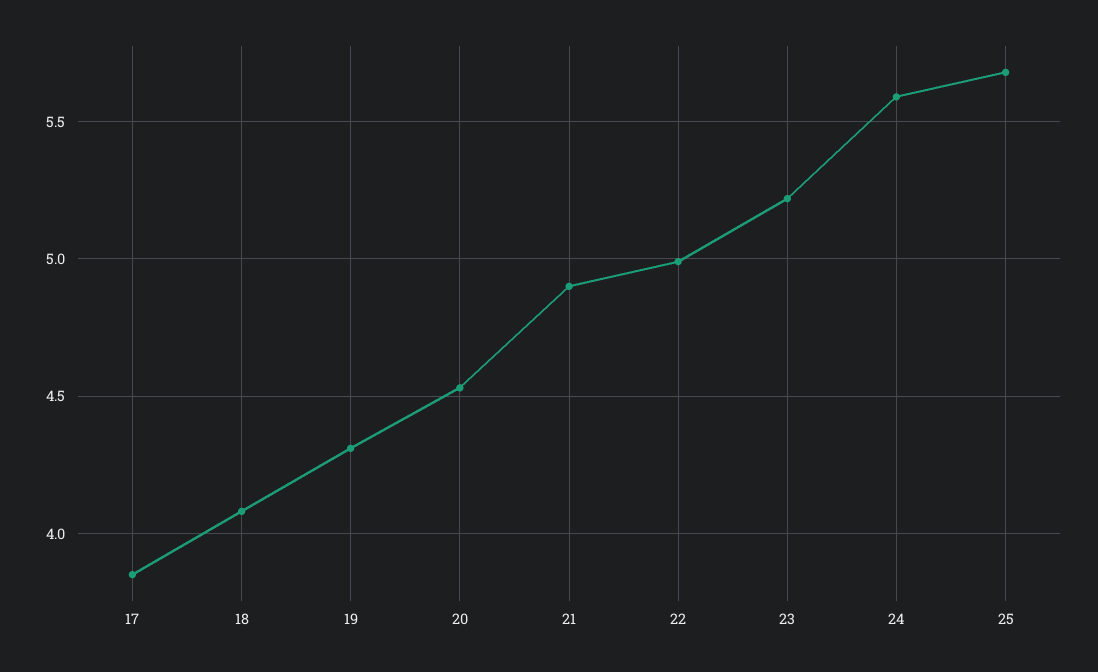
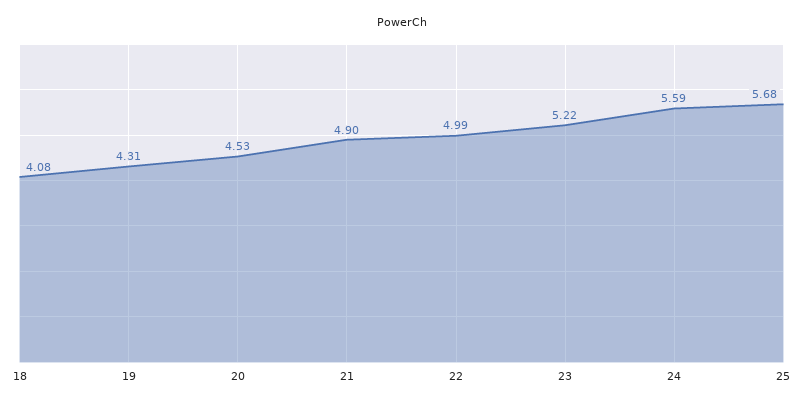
  {
-   "17": 3.85,
    "18": 4.08,
    "19": 4.31,
    "20": 4.53,
    "21": 4.9,
    "22": 4.99,
    "23": 5.22,
    "24": 5.59,
    "25": 5.68
  }

